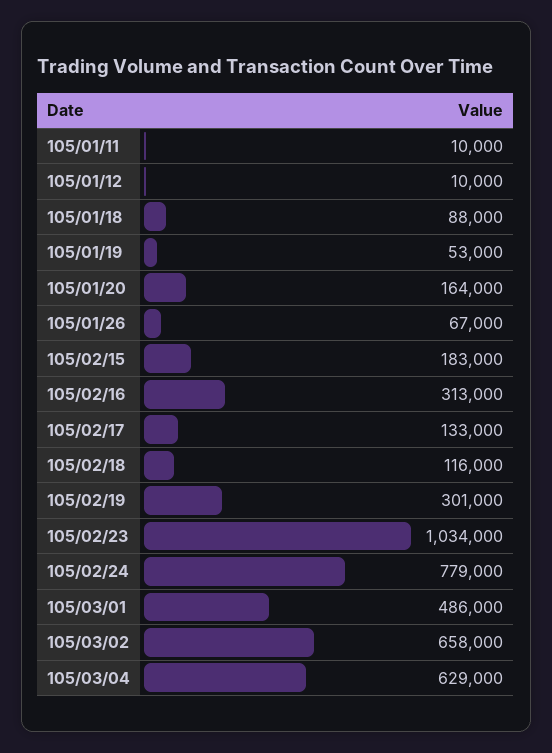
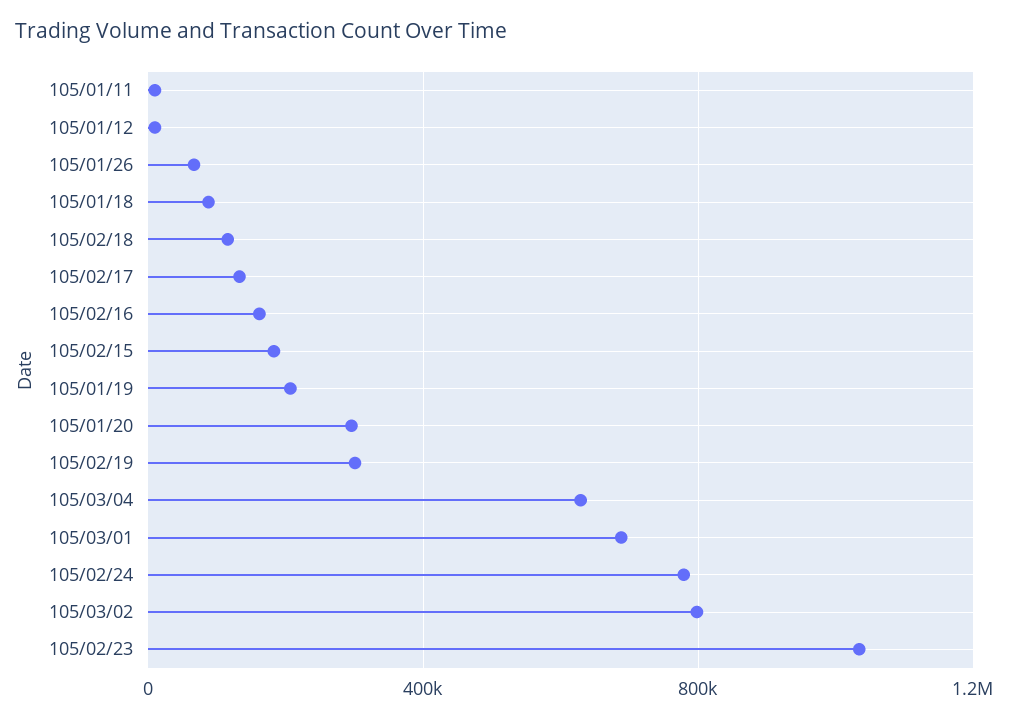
  {
    "105/01/11": 10000,
    "105/01/12": 10000,
    "105/01/18": 88000,
-   "105/01/19": 53000,
+   "105/01/19": 200000,
-   "105/01/20": 164000,
+   "105/01/20": 300000,
    "105/01/26": 67000,
    "105/02/15": 183000,
-   "105/02/16": 313000,
+   "105/02/16": 150000,
    "105/02/17": 133000,
    "105/02/18": 116000,
    "105/02/19": 301000,
    "105/02/23": 1034000,
    "105/02/24": 779000,
-   "105/03/01": 486000,
+   "105/03/01": 700000,
-   "105/03/02": 658000,
+   "105/03/02": 800000,
    "105/03/04": 629000
  }

